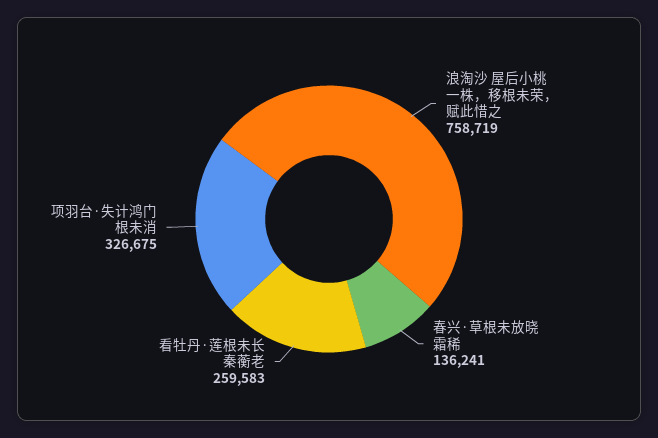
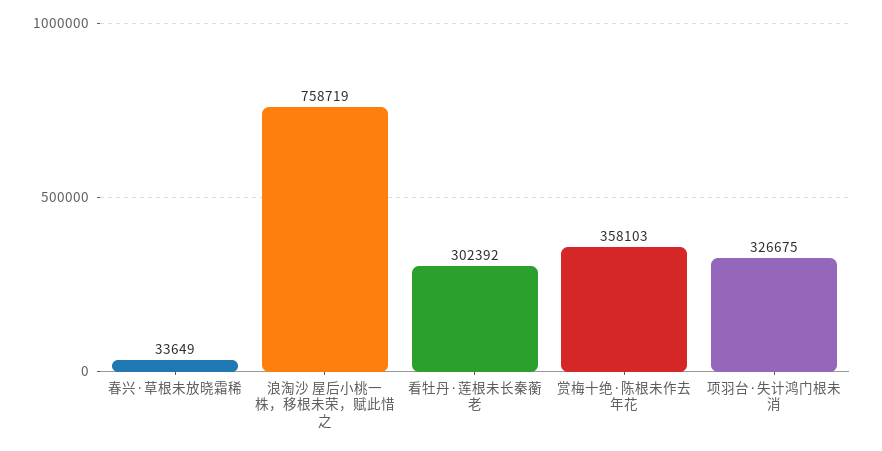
  {
    "浪淘沙 屋后小桃一株，移根未荣，赋此惜之": 758719,
-   "春兴·草根未放晓霜稀": 136241,
+   "春兴·草根未放晓霜稀": 33649,
-   "看牡丹·莲根未长秦蘅老": 259583,
+   "看牡丹·莲根未长秦蘅老": 302392,
-   "项羽台·失计鸿门根未消": 326675
+   "项羽台·失计鸿门根未消": 326675,
+   "赏梅十绝·陈根未作去年花": 358103
  }

